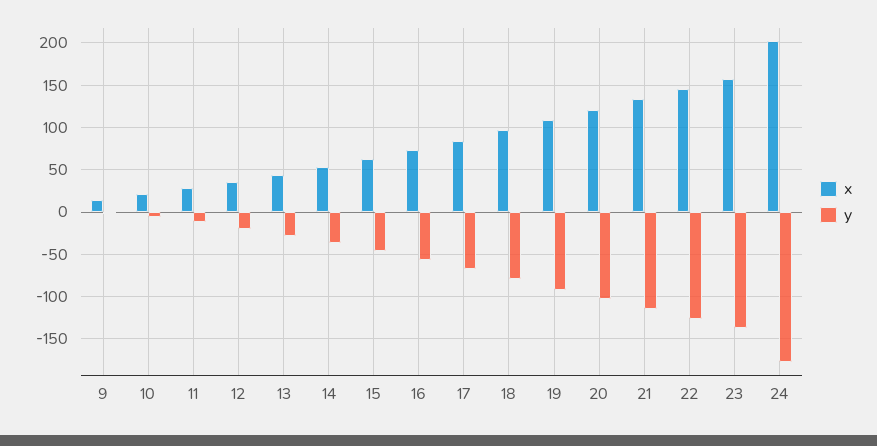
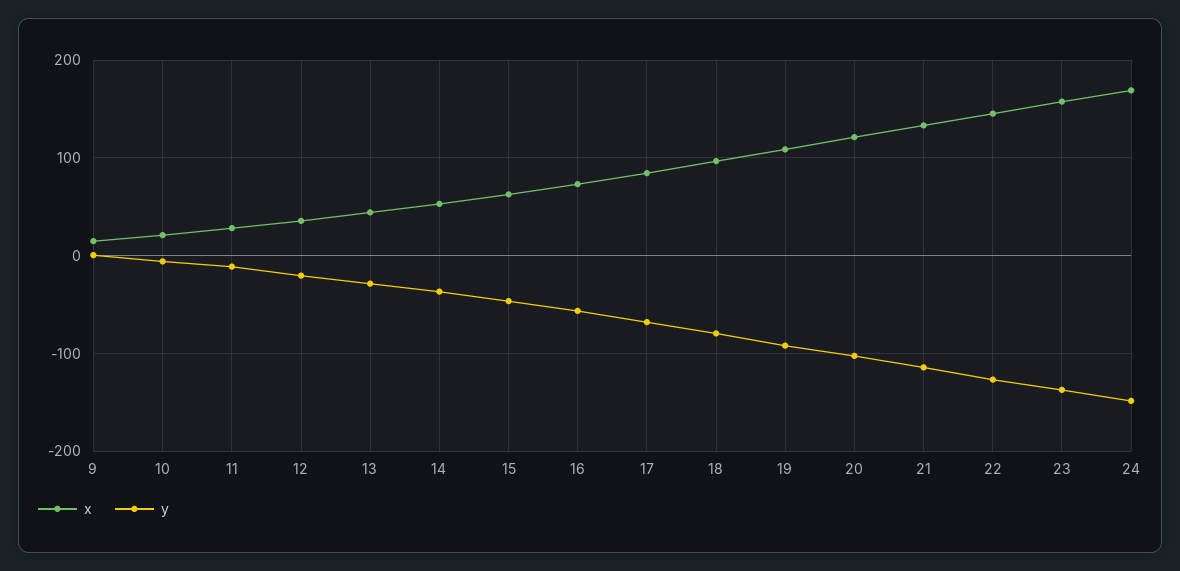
  {
    "x": {
      "9": 10,
      "10": 20,
      "11": 30,
      "12": 40,
      "13": 40,
      "14": 50,
      "15": 60,
      "16": 70,
      "17": 80,
      "18": 100,
      "19": 110,
      "20": 120,
      "21": 130,
      "22": 150,
      "23": 160,
-     "24": 200
+     "24": 170
    },
    "y": {
      "9": 0,
      "10": -10,
      "11": -10,
      "12": -20,
      "13": -30,
      "14": -40,
      "15": -50,
      "16": -60,
      "17": -70,
      "18": -80,
      "19": -90,
      "20": -100,
      "21": -110,
      "22": -130,
      "23": -140,
-     "24": -180
+     "24": -150
    }
  }

